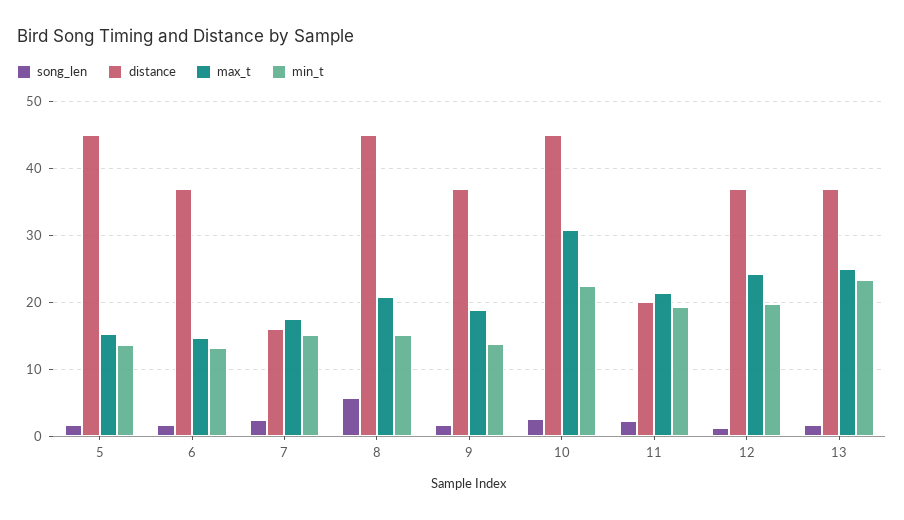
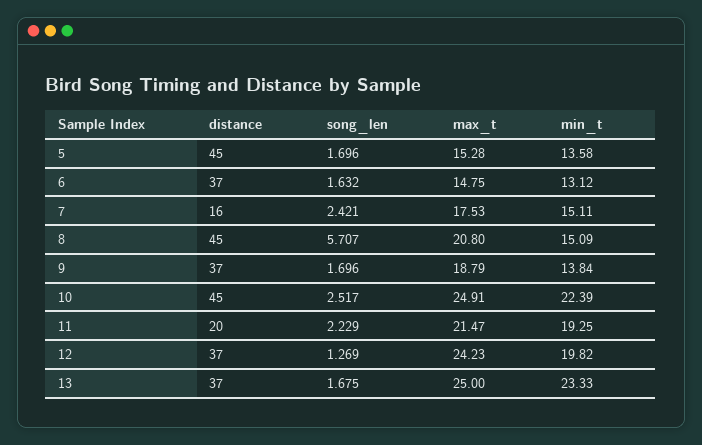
  {
    "song_len": {
      "5": 1.696,
      "6": 1.632,
      "7": 2.421,
      "8": 5.707,
      "9": 1.696,
      "10": 2.517,
      "11": 2.229,
      "12": 1.269,
      "13": 1.675
    },
    "distance": {
      "5": 45,
      "6": 37,
      "7": 16,
      "8": 45,
      "9": 37,
      "10": 45,
      "11": 20,
      "12": 37,
      "13": 37
    },
    "max_t": {
      "5": 15.28,
      "6": 14.75,
      "7": 17.53,
      "8": 20.8,
      "9": 18.79,
-     "10": 31,
+     "10": 24.91,
      "11": 21.47,
      "12": 24.23,
      "13": 25
    },
    "min_t": {
      "5": 13.58,
      "6": 13.12,
      "7": 15.11,
      "8": 15.09,
      "9": 13.84,
      "10": 22.39,
      "11": 19.25,
      "12": 19.82,
      "13": 23.33
    }
  }

